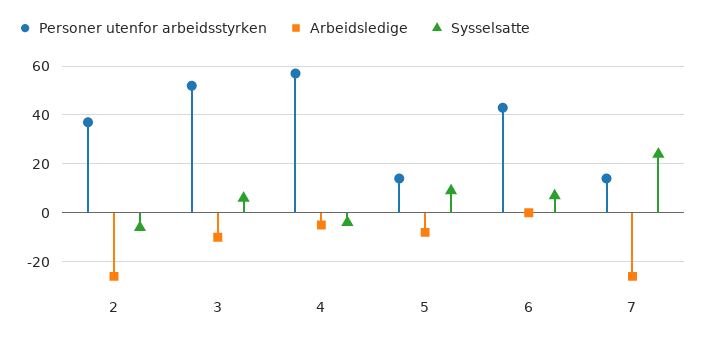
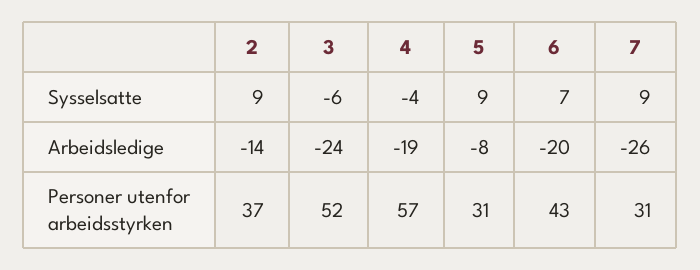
  {
    "Personer utenfor arbeidsstyrken": {
      "2": 37,
      "3": 52,
      "4": 57,
-     "5": 15,
+     "5": 31,
      "6": 43,
-     "7": 15
+     "7": 31
    },
    "Arbeidsledige": {
-     "2": -25,
+     "2": -14,
-     "3": -10,
+     "3": -24,
-     "4": -5,
+     "4": -19,
      "5": -8,
-     "6": 0,
+     "6": -20,
      "7": -26
    },
    "Sysselsatte": {
-     "2": -5,
+     "2": 9,
-     "3": 5,
+     "3": -6,
      "4": -4,
      "5": 9,
      "6": 7,
-     "7": 25
+     "7": 9
    }
  }

